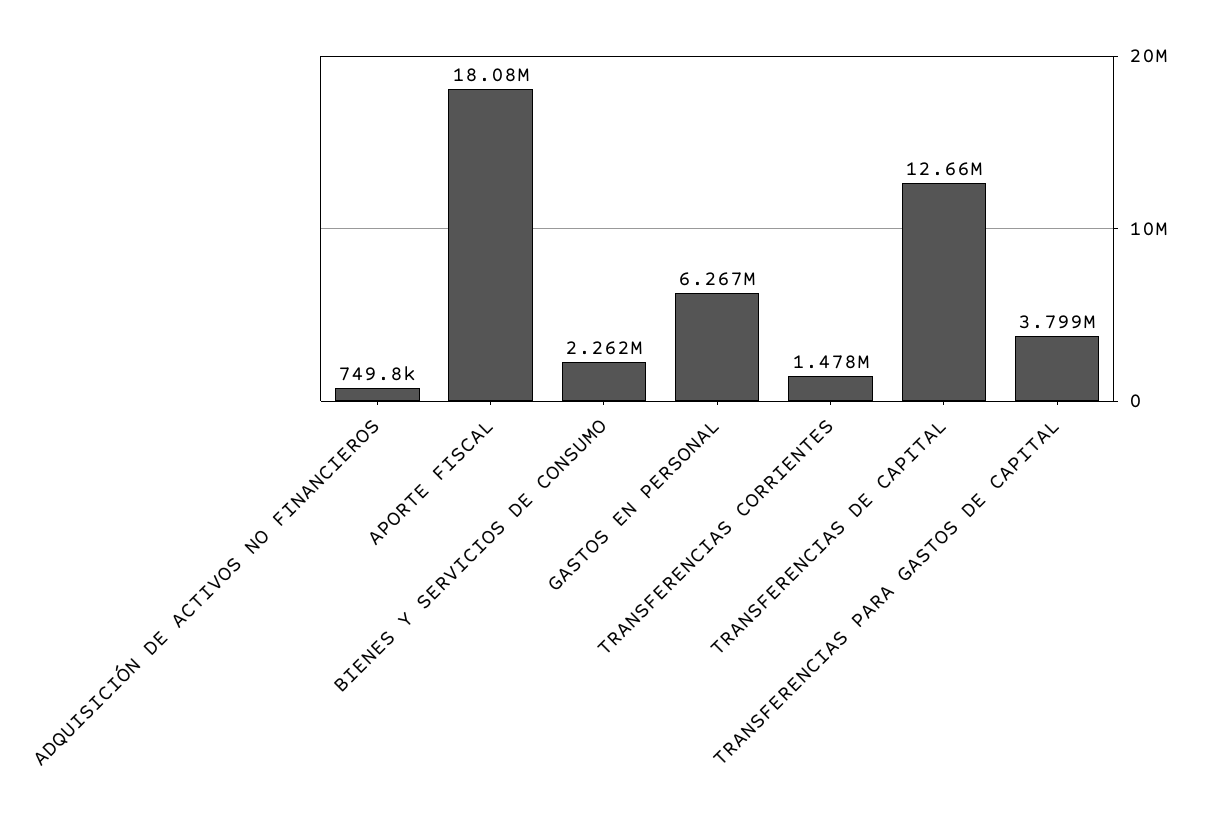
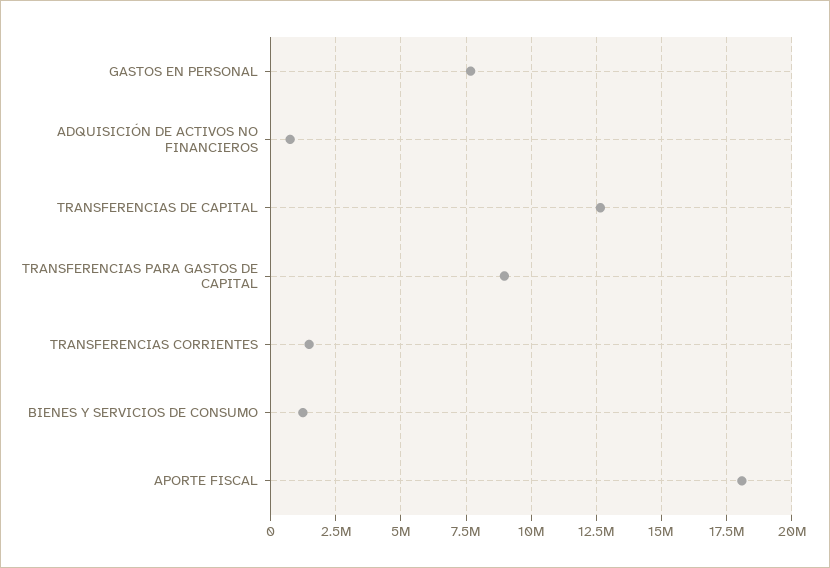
  {
    "ADQUISICIÓN DE ACTIVOS NO FINANCIEROS": 749800,
    "APORTE FISCAL": 18080000,
-   "BIENES Y SERVICIOS DE CONSUMO": 2262000,
+   "BIENES Y SERVICIOS DE CONSUMO": 1250000,
-   "GASTOS EN PERSONAL": 6267000,
+   "GASTOS EN PERSONAL": 7750000,
    "TRANSFERENCIAS CORRIENTES": 1478000,
    "TRANSFERENCIAS DE CAPITAL": 12660000,
-   "TRANSFERENCIAS PARA GASTOS DE CAPITAL": 3799000
+   "TRANSFERENCIAS PARA GASTOS DE CAPITAL": 9000000
  }

